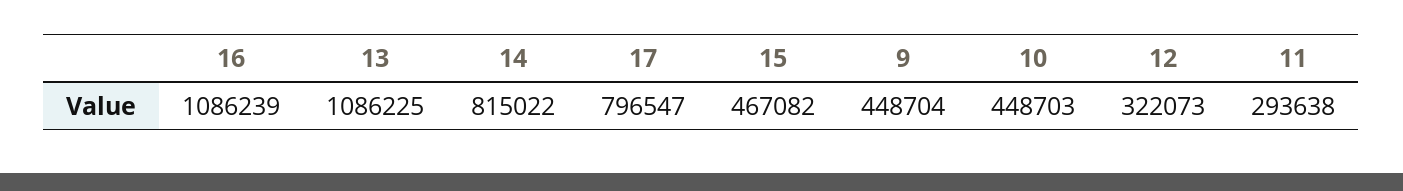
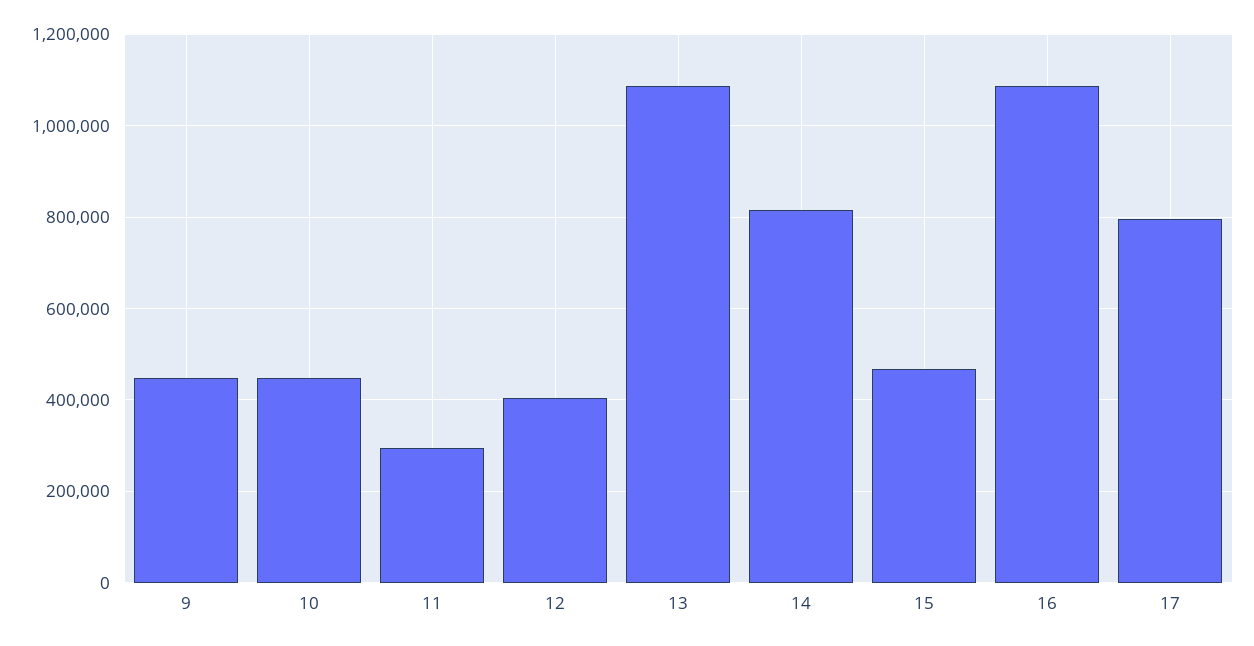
  {
    "16": 1086239,
    "13": 1086225,
    "14": 815022,
    "17": 796547,
    "15": 467082,
    "9": 448704,
    "10": 448703,
-   "12": 322073,
+   "12": 400000,
    "11": 293638
  }

